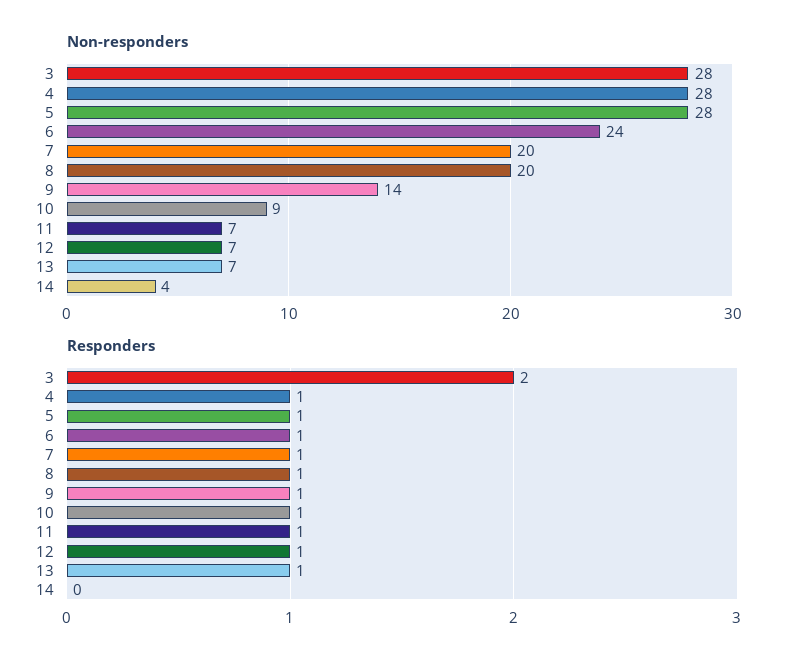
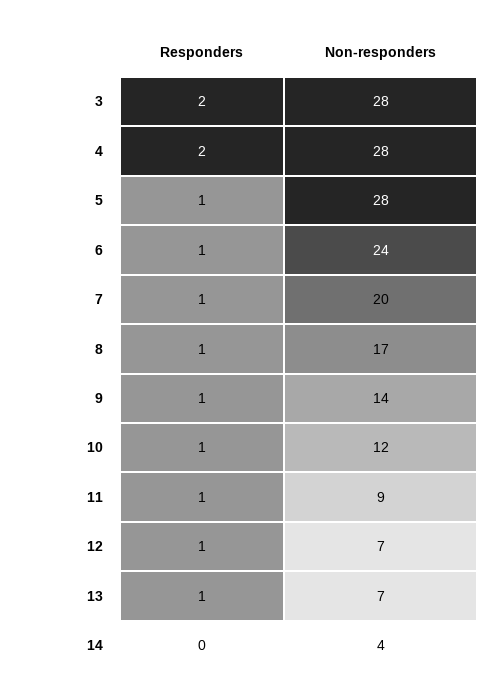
  {
    "Non-responders": {
      "3": 28,
      "4": 28,
      "5": 28,
      "6": 24,
      "7": 20,
-     "8": 20,
+     "8": 17,
      "9": 14,
-     "10": 9,
+     "10": 12,
-     "11": 7,
+     "11": 9,
      "12": 7,
      "13": 7,
      "14": 4
    },
    "Responders": {
      "3": 2,
-     "4": 1,
+     "4": 2,
      "5": 1,
      "6": 1,
      "7": 1,
      "8": 1,
      "9": 1,
      "10": 1,
      "11": 1,
      "12": 1,
      "13": 1,
      "14": 0
    }
  }

